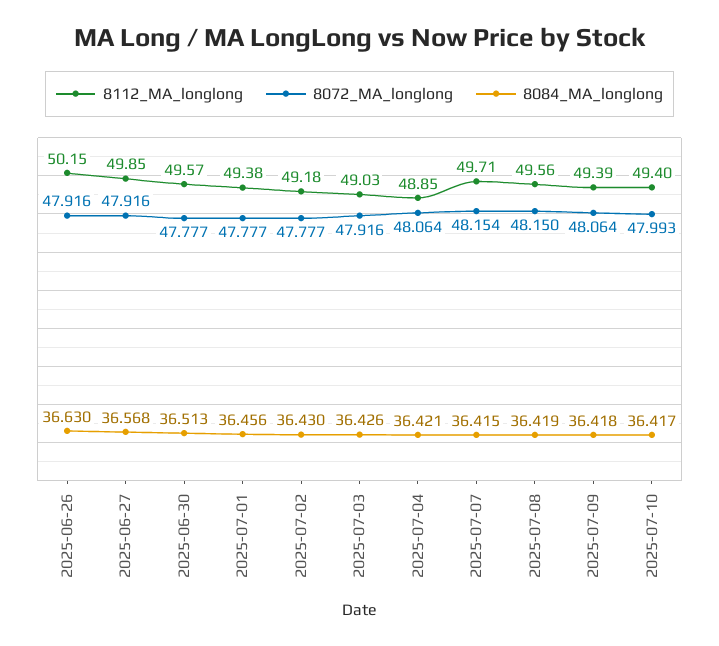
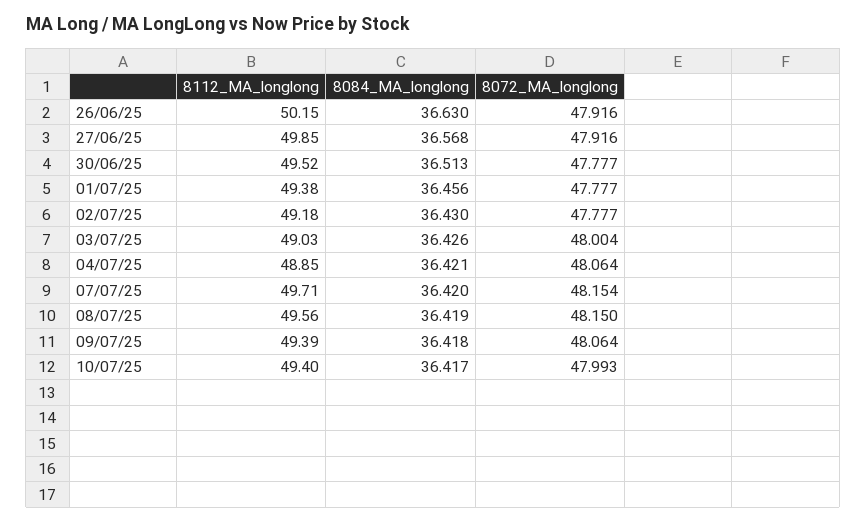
  {
    "8112_MA_longlong": {
      "2025-06-26": 50.15,
      "2025-06-27": 49.85,
-     "2025-06-30": 49.57,
+     "2025-06-30": 49.52,
      "2025-07-01": 49.38,
      "2025-07-02": 49.18,
      "2025-07-03": 49.03,
      "2025-07-04": 48.85,
      "2025-07-07": 49.71,
      "2025-07-08": 49.56,
      "2025-07-09": 49.39,
      "2025-07-10": 49.4
    },
    "8072_MA_longlong": {
      "2025-06-26": 47.916,
      "2025-06-27": 47.916,
      "2025-06-30": 47.777,
      "2025-07-01": 47.777,
      "2025-07-02": 47.777,
-     "2025-07-03": 47.916,
+     "2025-07-03": 48.004,
      "2025-07-04": 48.064,
      "2025-07-07": 48.154,
      "2025-07-08": 48.15,
      "2025-07-09": 48.064,
      "2025-07-10": 47.993
    },
    "8084_MA_longlong": {
      "2025-06-26": 36.63,
      "2025-06-27": 36.568,
      "2025-06-30": 36.513,
      "2025-07-01": 36.456,
      "2025-07-02": 36.43,
      "2025-07-03": 36.426,
      "2025-07-04": 36.421,
-     "2025-07-07": 36.415,
+     "2025-07-07": 36.42,
      "2025-07-08": 36.419,
      "2025-07-09": 36.418,
      "2025-07-10": 36.417
    }
  }

